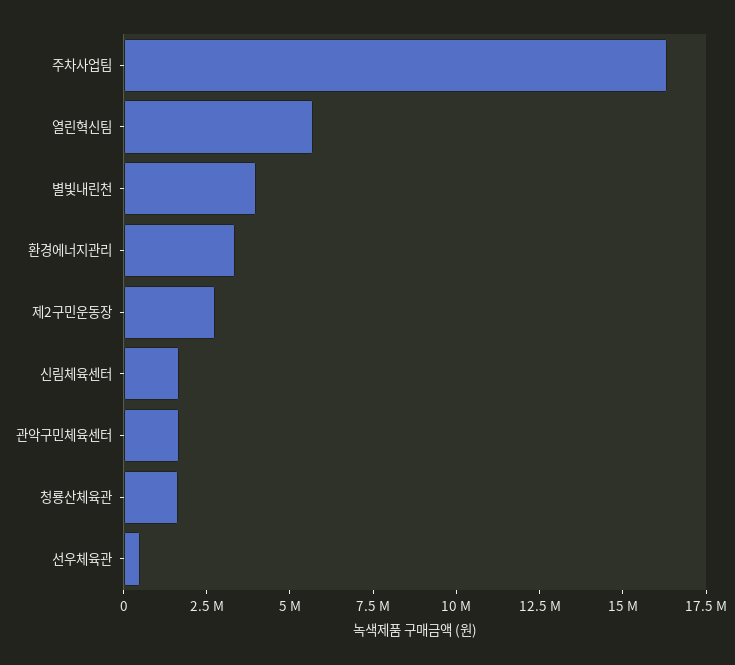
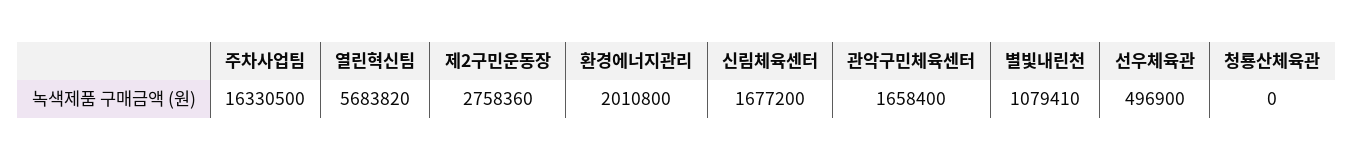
  {
    "주차사업팀": 16330500,
    "열린혁신팀": 5683820,
-   "별빛내린천": 4000000,
+   "별빛내린천": 1079410,
-   "환경에너지관리": 3500000,
+   "환경에너지관리": 2010800,
    "제2구민운동장": 2758360,
    "신림체육센터": 1677200,
    "관악구민체육센터": 1658400,
-   "청룡산체육관": 1500000,
+   "청룡산체육관": 0,
    "선우체육관": 496900
  }

